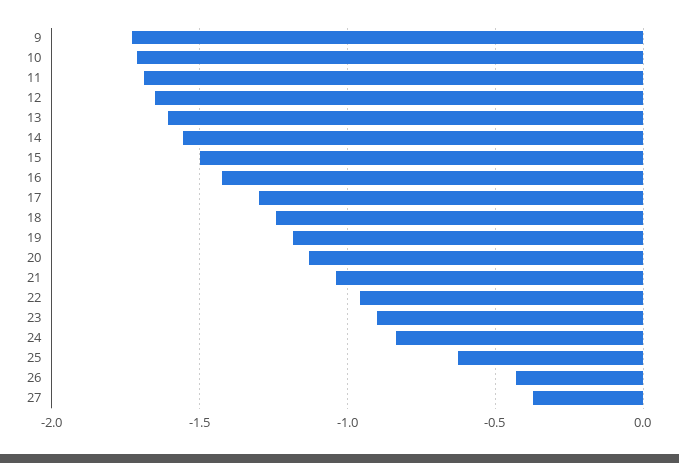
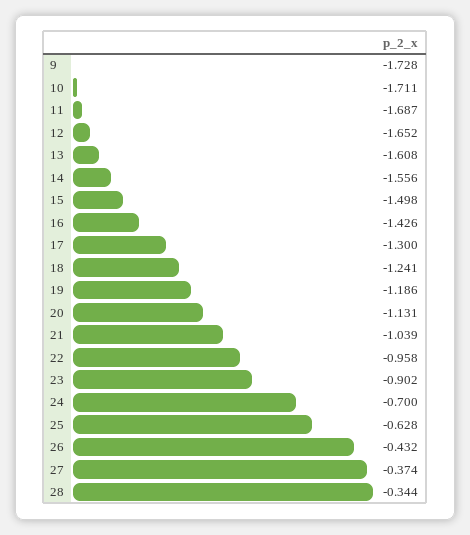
  {
    "9": -1.728,
    "10": -1.711,
    "11": -1.687,
    "12": -1.652,
    "13": -1.608,
    "14": -1.556,
    "15": -1.498,
    "16": -1.426,
    "17": -1.3,
    "18": -1.241,
    "19": -1.186,
    "20": -1.131,
    "21": -1.039,
    "22": -0.958,
    "23": -0.902,
-   "24": -0.85,
+   "24": -0.7,
    "25": -0.628,
    "26": -0.432,
-   "27": -0.374
+   "27": -0.374,
+   "28": -0.344
  }

